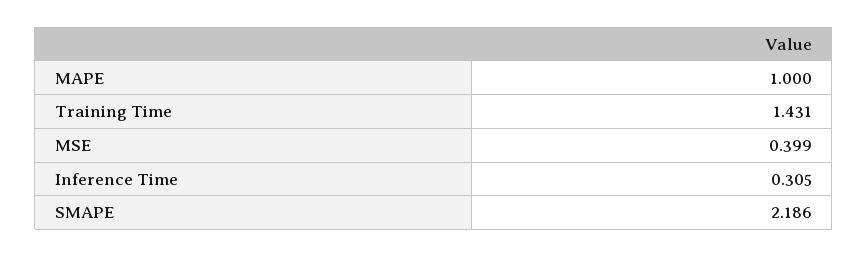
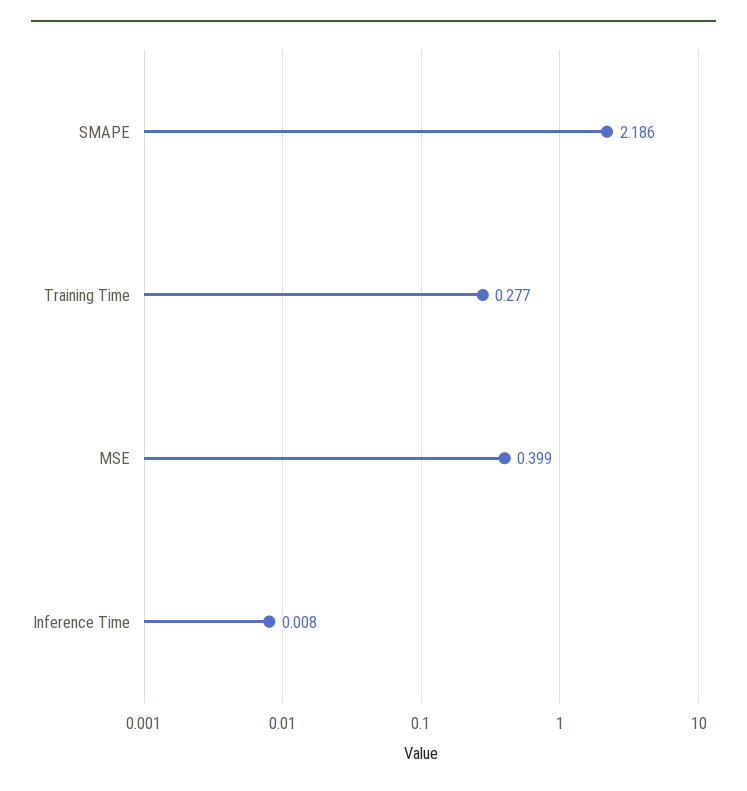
  {
-   "MAPE": 1,
-   "Training Time": 1.431,
+   "Training Time": 0.277,
    "MSE": 0.399,
-   "Inference Time": 0.305,
+   "Inference Time": 0.008,
    "SMAPE": 2.186
  }

